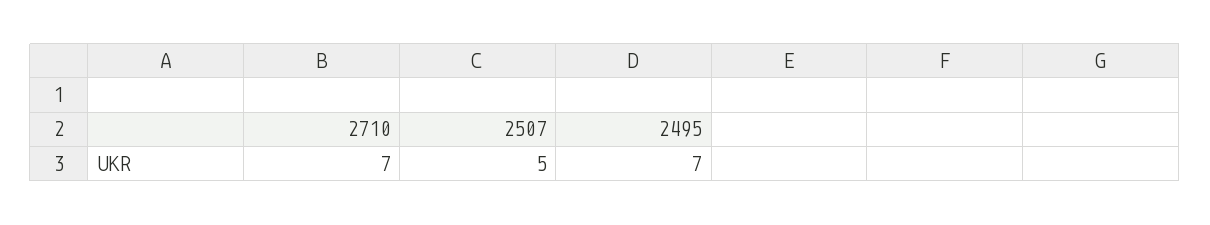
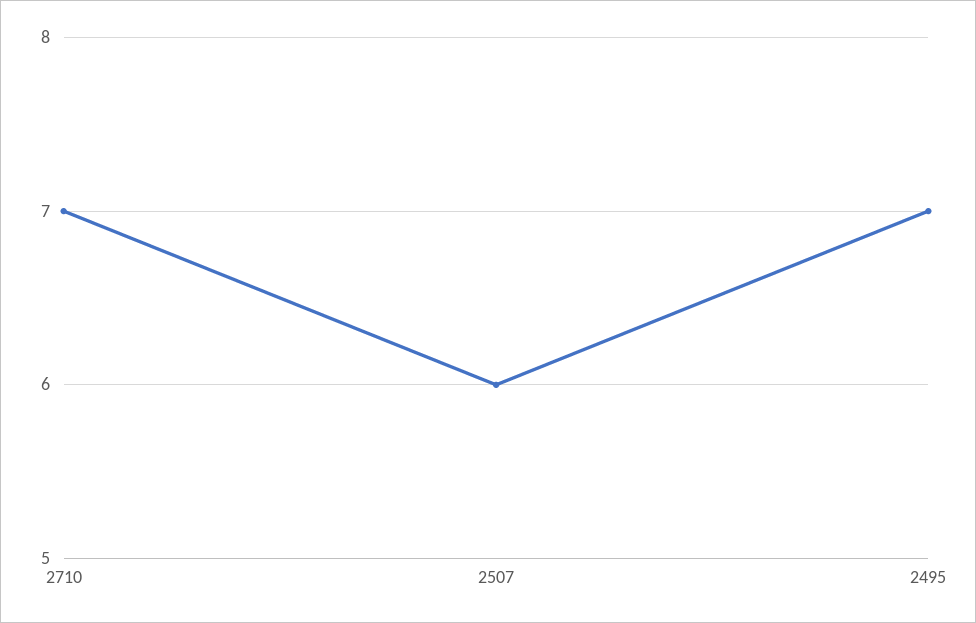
  {
    "2710": 7,
-   "2507": 5,
+   "2507": 6,
    "2495": 7
  }

